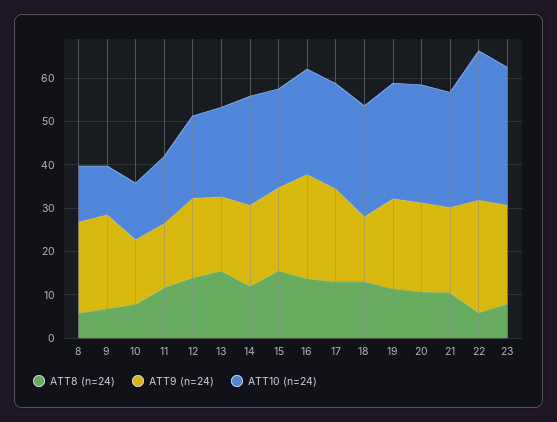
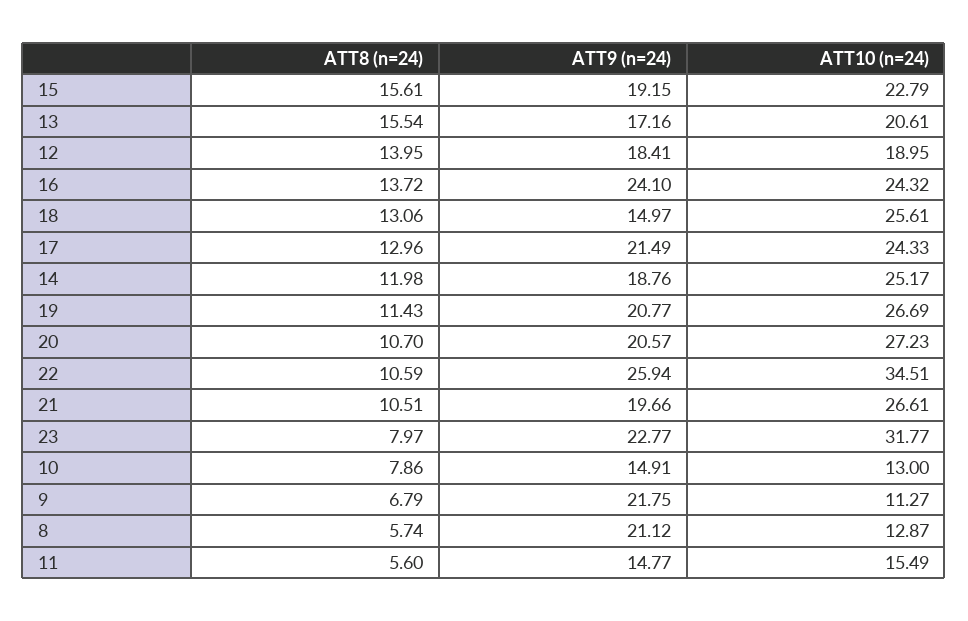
  {
    "ATT8 (n=24)": {
      "8": 5.74,
      "9": 6.79,
      "10": 7.86,
-     "11": 12,
+     "11": 5.6,
      "12": 13.95,
      "13": 15.54,
      "14": 11.98,
      "15": 15.61,
      "16": 13.72,
      "17": 12.96,
      "18": 13.06,
      "19": 11.43,
      "20": 10.7,
      "21": 10.51,
-     "22": 6,
+     "22": 10.59,
      "23": 7.97
    },
    "ATT9 (n=24)": {
      "8": 21.12,
      "9": 21.75,
      "10": 14.91,
      "11": 14.77,
      "12": 18.41,
      "13": 17.16,
      "14": 18.76,
      "15": 19.15,
      "16": 24.1,
      "17": 21.49,
      "18": 14.97,
      "19": 20.77,
      "20": 20.57,
      "21": 19.66,
      "22": 25.94,
      "23": 22.77
    },
    "ATT10 (n=24)": {
      "8": 12.87,
      "9": 11.27,
      "10": 13,
      "11": 15.49,
      "12": 18.95,
      "13": 20.61,
      "14": 25.17,
      "15": 22.79,
      "16": 24.32,
      "17": 24.33,
      "18": 25.61,
      "19": 26.69,
      "20": 27.23,
      "21": 26.61,
      "22": 34.51,
      "23": 31.77
    }
  }

